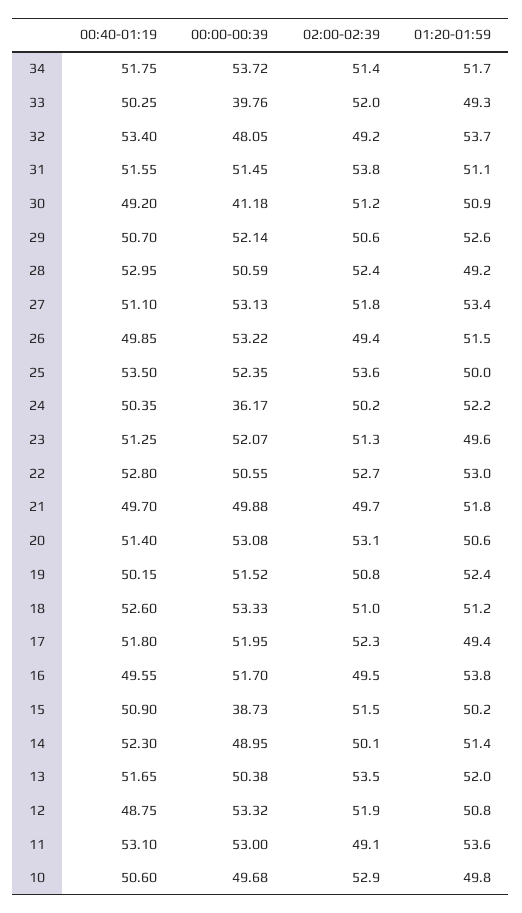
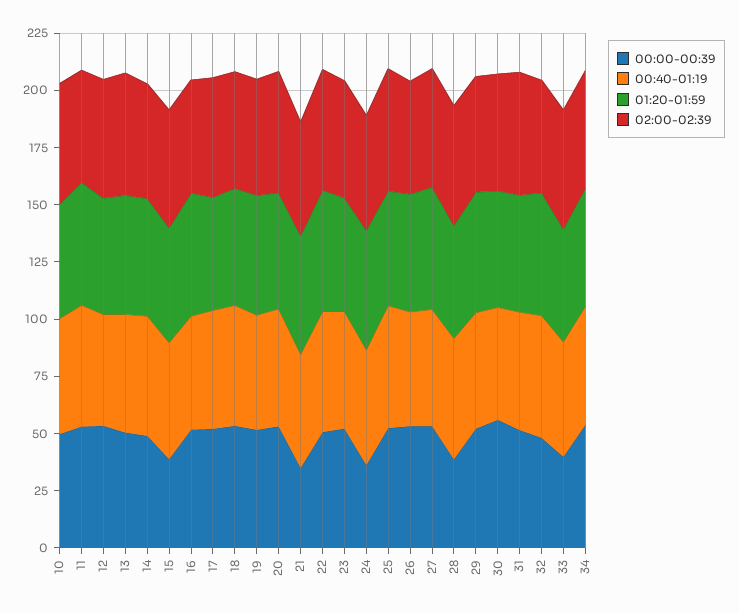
  {
    "00:40-01:19": {
      "34": 51.75,
      "33": 50.25,
      "32": 53.4,
      "31": 51.55,
      "30": 49.2,
      "29": 50.7,
      "28": 52.95,
      "27": 51.1,
      "26": 49.85,
      "25": 53.5,
      "24": 50.35,
      "23": 51.25,
      "22": 52.8,
      "21": 49.7,
      "20": 51.4,
      "19": 50.15,
      "18": 52.6,
      "17": 51.8,
      "16": 49.55,
      "15": 50.9,
      "14": 52.3,
      "13": 51.65,
      "12": 48.75,
      "11": 53.1,
      "10": 50.6
    },
    "00:00-00:39": {
      "34": 53.72,
      "33": 39.76,
      "32": 48.05,
      "31": 51.45,
-     "30": 41.18,
+     "30": 55,
      "29": 52.14,
-     "28": 50.59,
+     "28": 40,
      "27": 53.13,
      "26": 53.22,
      "25": 52.35,
      "24": 36.17,
      "23": 52.07,
      "22": 50.55,
-     "21": 49.88,
+     "21": 35,
      "20": 53.08,
      "19": 51.52,
      "18": 53.33,
      "17": 51.95,
      "16": 51.7,
      "15": 38.73,
      "14": 48.95,
      "13": 50.38,
      "12": 53.32,
      "11": 53,
      "10": 49.68
    },
    "02:00-02:39": {
      "34": 51.4,
      "33": 52,
      "32": 49.2,
      "31": 53.8,
      "30": 51.2,
      "29": 50.6,
      "28": 52.4,
      "27": 51.8,
      "26": 49.4,
      "25": 53.6,
      "24": 50.2,
      "23": 51.3,
      "22": 52.7,
      "21": 49.7,
      "20": 53.1,
      "19": 50.8,
      "18": 51,
      "17": 52.3,
      "16": 49.5,
      "15": 51.5,
      "14": 50.1,
      "13": 53.5,
      "12": 51.9,
      "11": 49.1,
      "10": 52.9
    },
    "01:20-01:59": {
      "34": 51.7,
      "33": 49.3,
      "32": 53.7,
      "31": 51.1,
      "30": 50.9,
      "29": 52.6,
      "28": 49.2,
      "27": 53.4,
      "26": 51.5,
      "25": 50,
      "24": 52.2,
      "23": 49.6,
      "22": 53,
      "21": 51.8,
      "20": 50.6,
      "19": 52.4,
      "18": 51.2,
      "17": 49.4,
      "16": 53.8,
      "15": 50.2,
      "14": 51.4,
      "13": 52,
      "12": 50.8,
      "11": 53.6,
      "10": 49.8
    }
  }

